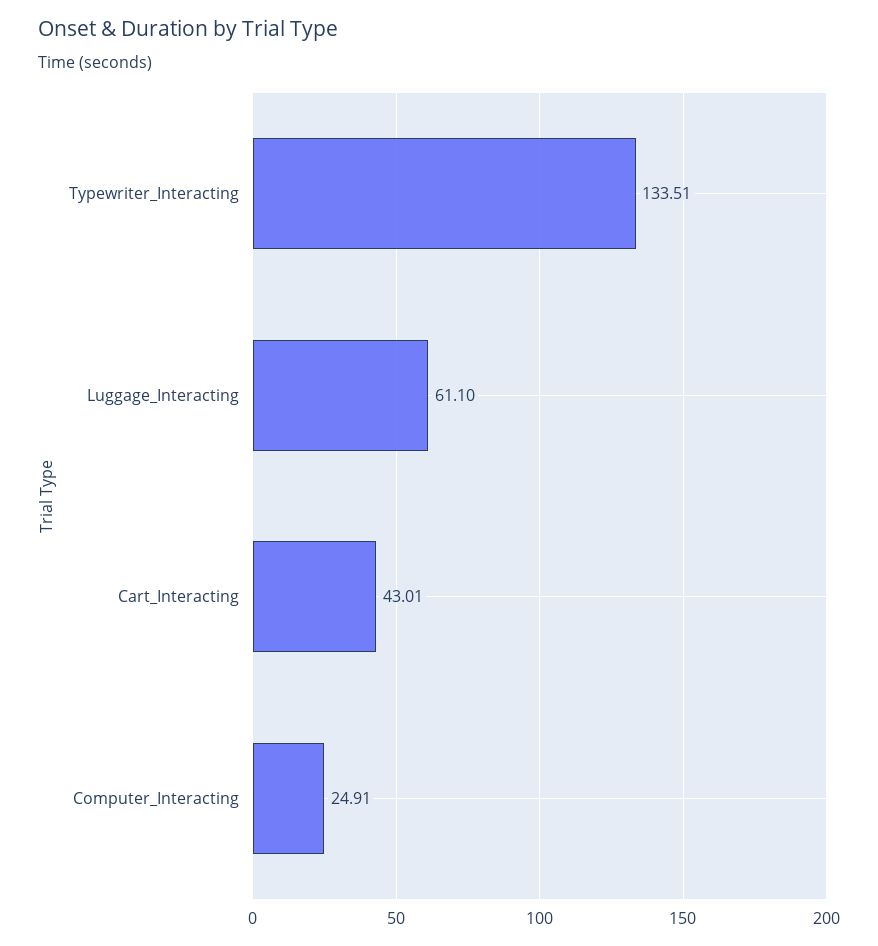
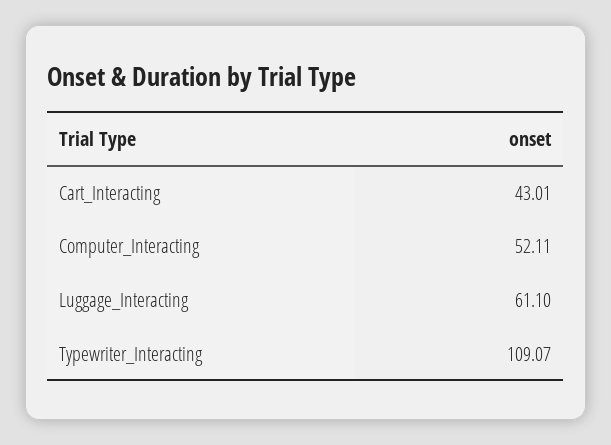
  {
-   "Typewriter_Interacting": 133.51,
+   "Typewriter_Interacting": 109.07,
    "Luggage_Interacting": 61.1,
    "Cart_Interacting": 43.01,
-   "Computer_Interacting": 24.91
+   "Computer_Interacting": 52.11
  }

